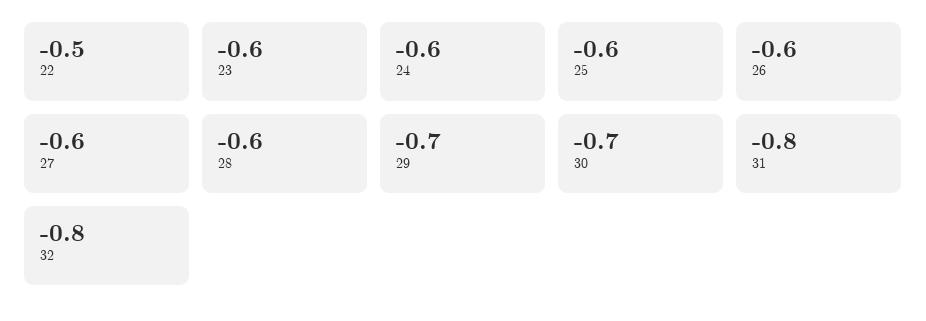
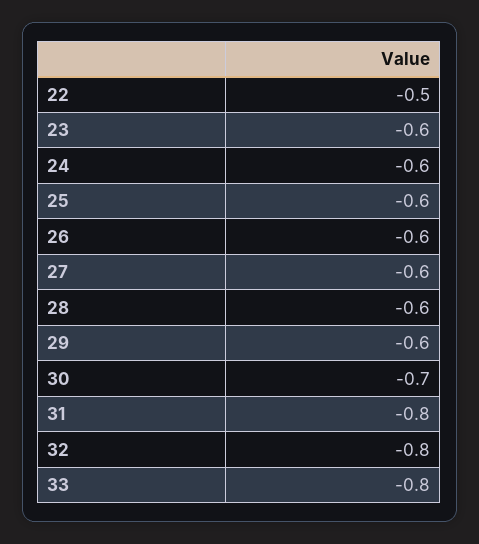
  {
    "22": -0.5,
    "23": -0.6,
    "24": -0.6,
    "25": -0.6,
    "26": -0.6,
    "27": -0.6,
    "28": -0.6,
-   "29": -0.7,
+   "29": -0.6,
    "30": -0.7,
    "31": -0.8,
-   "32": -0.8
+   "32": -0.8,
+   "33": -0.8
  }

